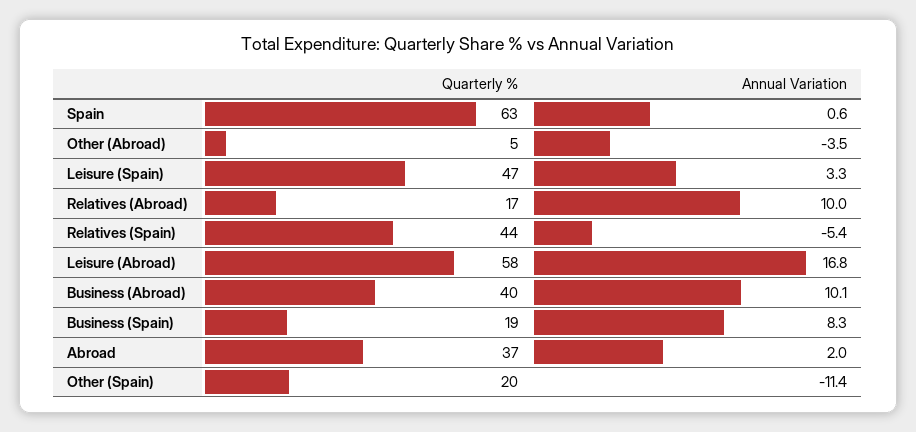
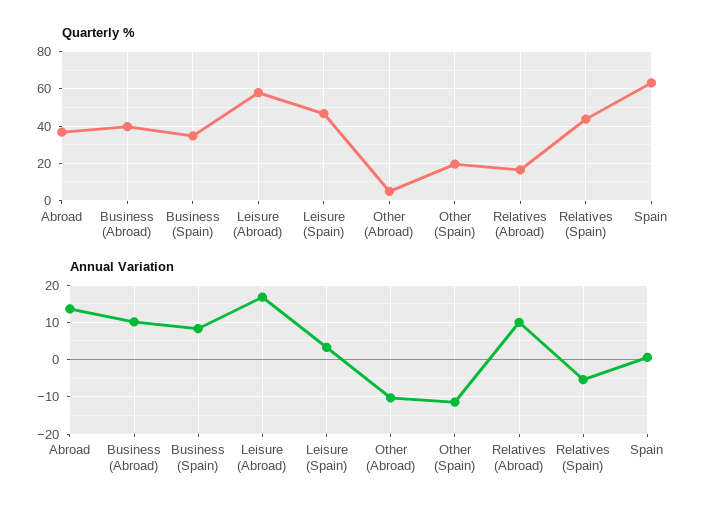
  {
    "Quarterly %": {
      "Spain": 63,
      "Other (Abroad)": 5,
      "Leisure (Spain)": 47,
      "Relatives (Abroad)": 17,
      "Relatives (Spain)": 44,
      "Leisure (Abroad)": 58,
      "Business (Abroad)": 40,
-     "Business (Spain)": 19,
+     "Business (Spain)": 35,
      "Abroad": 37,
      "Other (Spain)": 20
    },
    "Annual Variation": {
      "Spain": 0.6,
-     "Other (Abroad)": -3.5,
+     "Other (Abroad)": -10,
      "Leisure (Spain)": 3.3,
      "Relatives (Abroad)": 10,
      "Relatives (Spain)": -5.4,
      "Leisure (Abroad)": 16.8,
      "Business (Abroad)": 10.1,
      "Business (Spain)": 8.3,
-     "Abroad": 2,
+     "Abroad": 14,
      "Other (Spain)": -11.4
    }
  }

